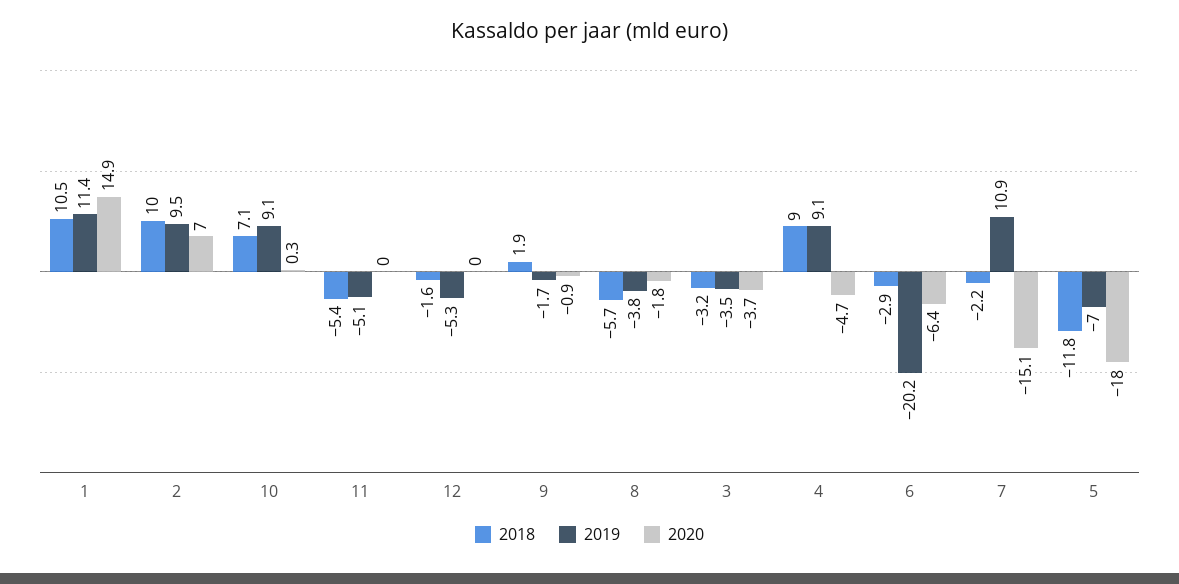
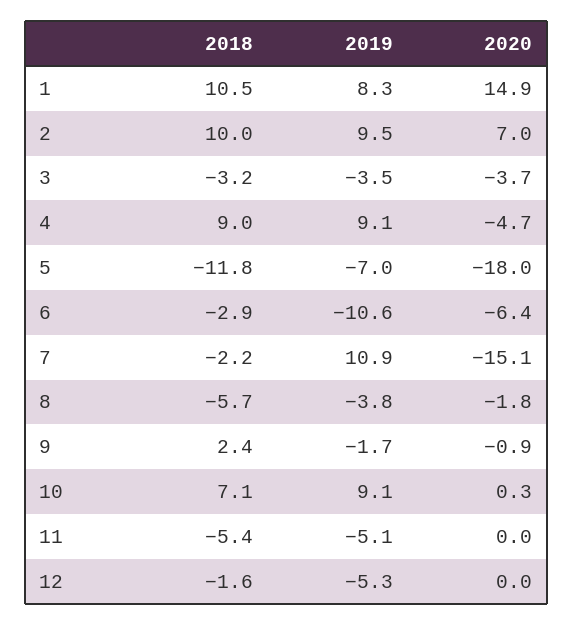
  {
    "2018": {
      "1": 10.5,
      "2": 10,
      "10": 7.1,
      "11": -5.4,
      "12": -1.6,
-     "9": 1.9,
+     "9": 2.4,
      "8": -5.7,
      "3": -3.2,
      "4": 9,
      "6": -2.9,
      "7": -2.2,
      "5": -11.8
    },
    "2019": {
-     "1": 11.4,
+     "1": 8.3,
      "2": 9.5,
      "10": 9.1,
      "11": -5.1,
      "12": -5.3,
      "9": -1.7,
      "8": -3.8,
      "3": -3.5,
      "4": 9.1,
-     "6": -20.2,
+     "6": -10.6,
      "7": 10.9,
      "5": -7
    },
    "2020": {
      "1": 14.9,
      "2": 7,
      "10": 0.3,
      "11": 0,
      "12": 0,
      "9": -0.9,
      "8": -1.8,
      "3": -3.7,
      "4": -4.7,
      "6": -6.4,
      "7": -15.1,
      "5": -18
    }
  }

